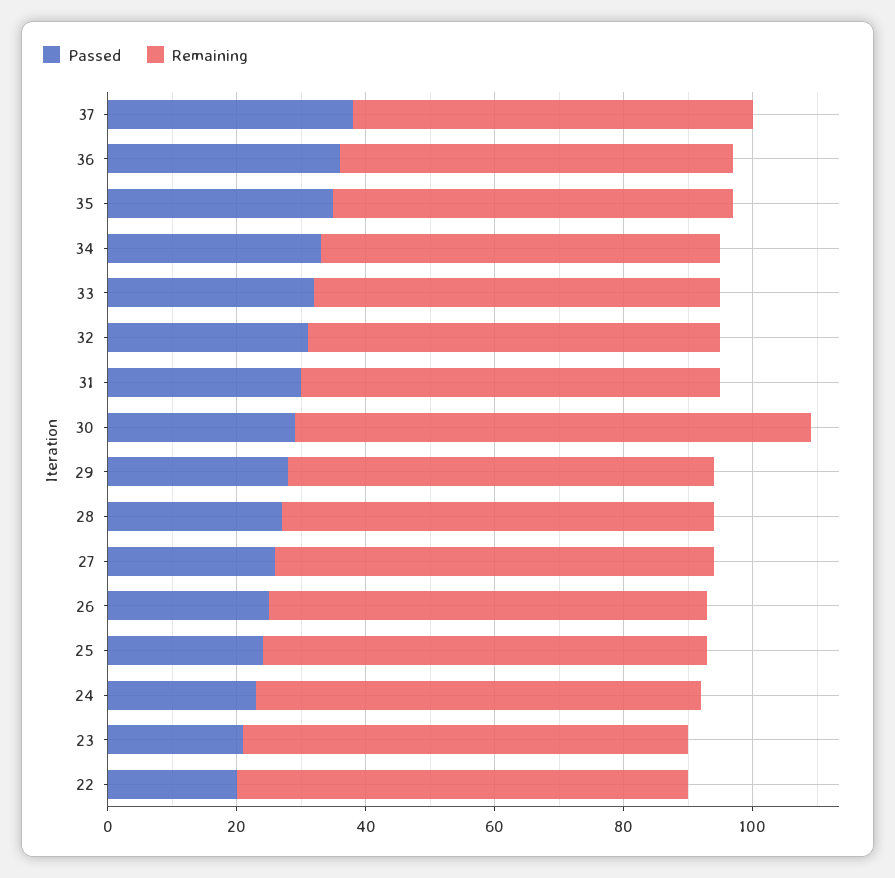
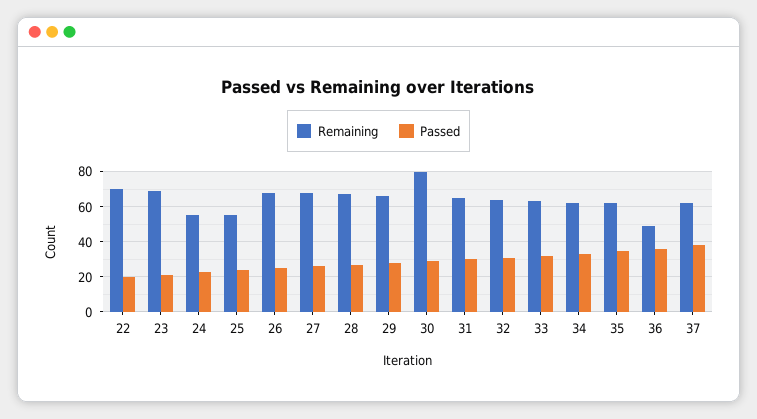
  {
    "Passed": {
      "37": 40,
      "36": 35,
      "35": 35,
      "34": 35,
      "33": 30,
      "32": 30,
      "31": 30,
      "30": 30,
      "29": 30,
      "28": 25,
      "27": 25,
      "26": 25,
      "25": 25,
      "24": 25,
      "23": 20,
      "22": 20
    },
    "Remaining": {
      "37": 60,
-     "36": 60,
+     "36": 50,
      "35": 60,
      "34": 60,
      "33": 65,
      "32": 65,
      "31": 65,
      "30": 80,
      "29": 65,
      "28": 65,
      "27": 70,
      "26": 70,
-     "25": 70,
+     "25": 55,
-     "24": 70,
+     "24": 55,
      "23": 70,
      "22": 70
    }
  }

